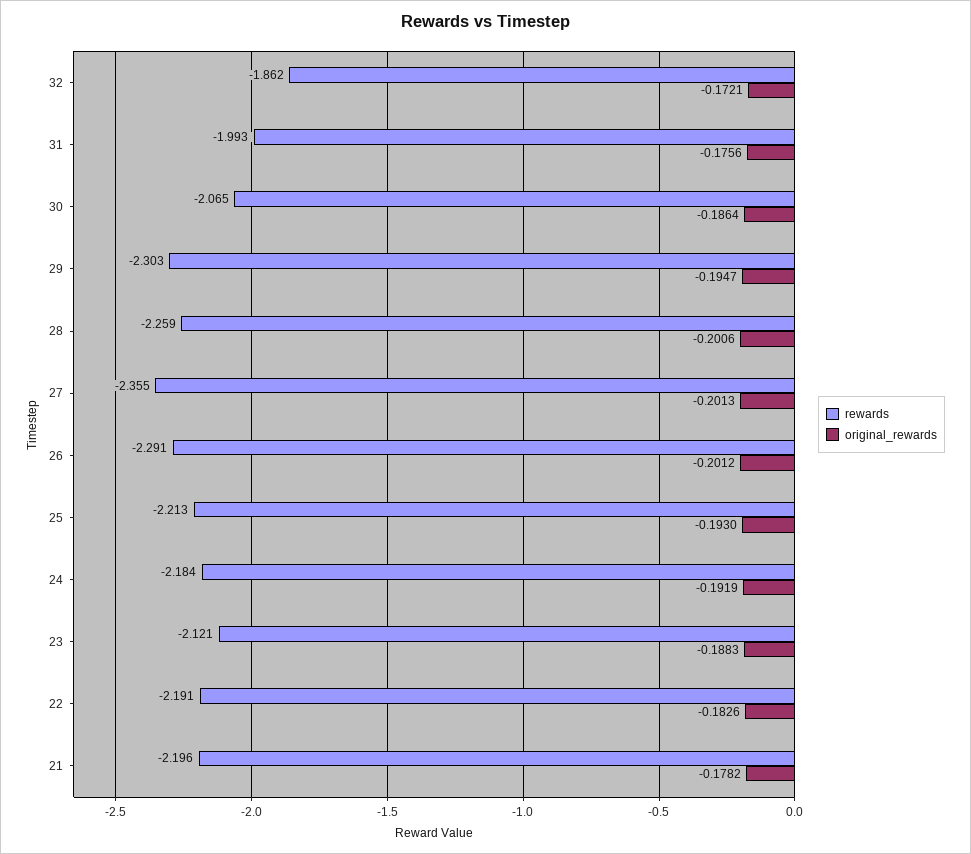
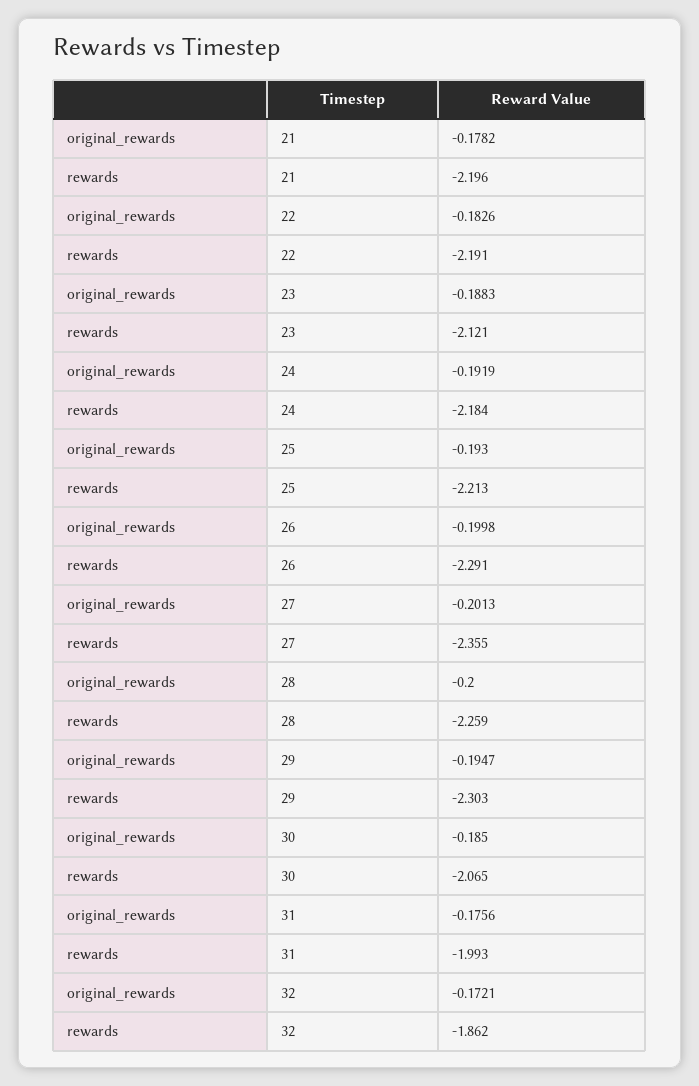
  {
    "rewards": {
      "32": -1.862,
      "31": -1.993,
      "30": -2.065,
      "29": -2.303,
      "28": -2.259,
      "27": -2.355,
      "26": -2.291,
      "25": -2.213,
      "24": -2.184,
      "23": -2.121,
      "22": -2.191,
      "21": -2.196
    },
    "original_rewards": {
      "32": -0.1721,
      "31": -0.1756,
-     "30": -0.1864,
+     "30": -0.185,
      "29": -0.1947,
-     "28": -0.2006,
+     "28": -0.2,
      "27": -0.2013,
-     "26": -0.2012,
+     "26": -0.1998,
      "25": -0.193,
      "24": -0.1919,
      "23": -0.1883,
      "22": -0.1826,
      "21": -0.1782
    }
  }

